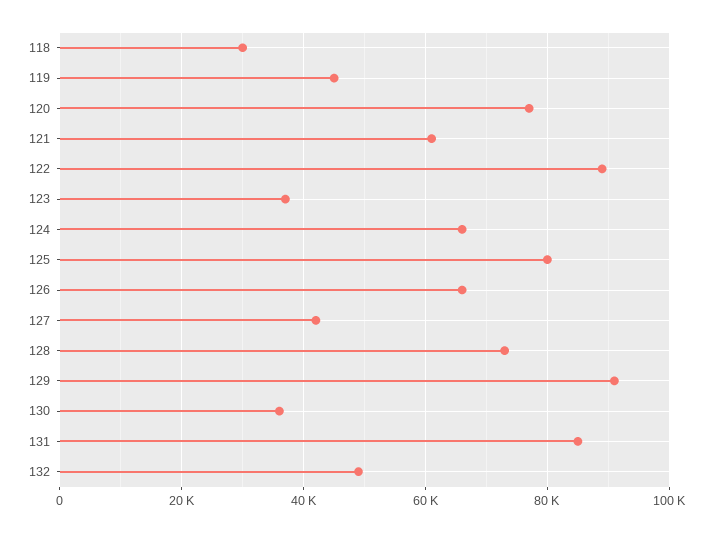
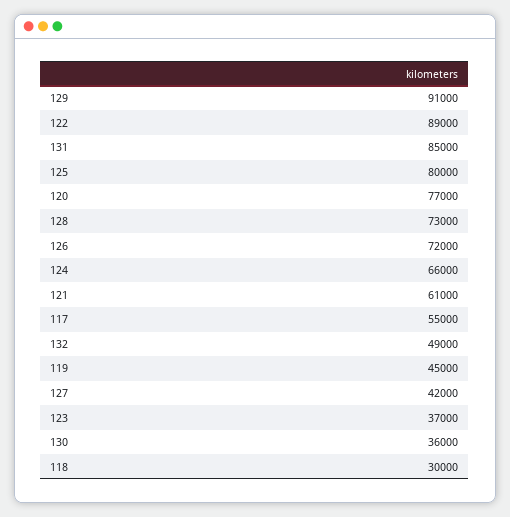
  {
    "118": 30000,
    "119": 45000,
    "120": 77000,
    "121": 61000,
    "122": 89000,
    "123": 37000,
    "124": 66000,
    "125": 80000,
-   "126": 66000,
+   "126": 72000,
    "127": 42000,
    "128": 73000,
    "129": 91000,
    "130": 36000,
    "131": 85000,
-   "132": 49000
+   "132": 49000,
+   "117": 55000
  }

